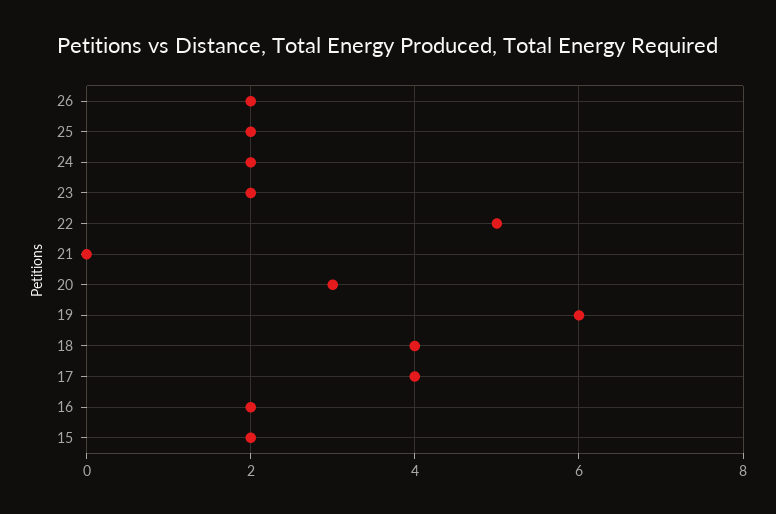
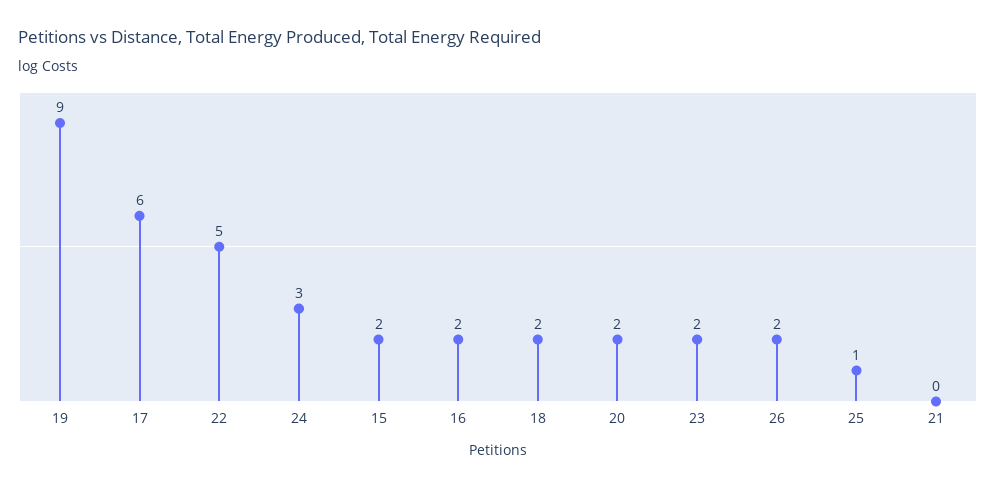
  {
    "26": 2,
-   "25": 2,
+   "25": 1,
-   "24": 2,
+   "24": 3,
    "23": 2,
    "22": 5,
    "21": 0,
-   "20": 3,
+   "20": 2,
-   "19": 6,
+   "19": 9,
-   "18": 4,
+   "18": 2,
-   "17": 4,
+   "17": 6,
    "16": 2,
    "15": 2
  }

